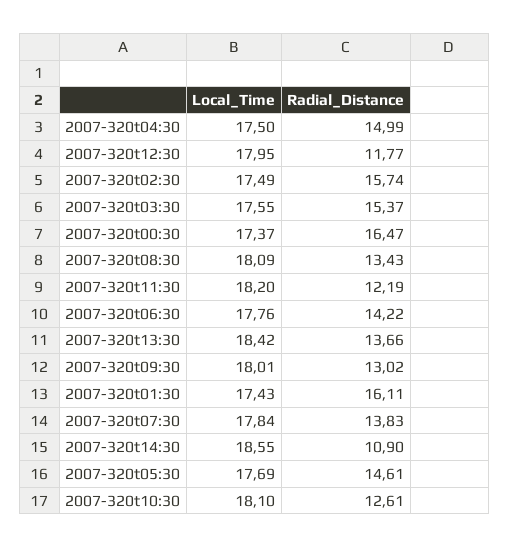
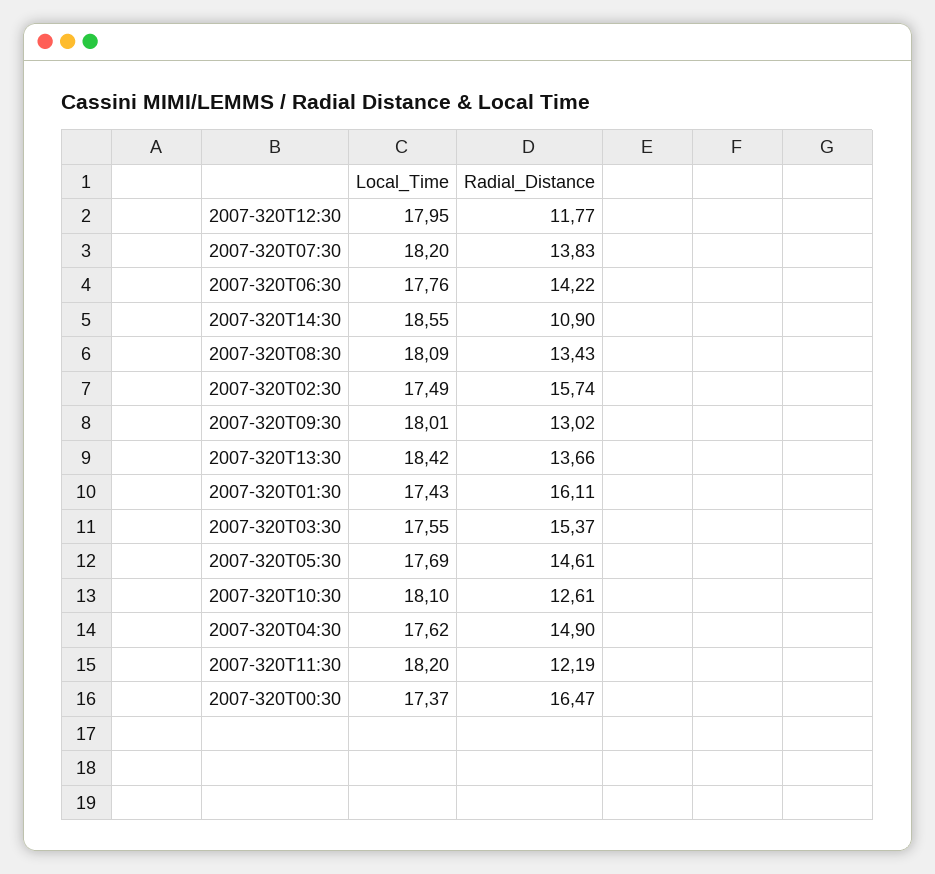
  {
    "Local_Time": {
-     "2007-320t04:30": 17.5,
+     "2007-320t04:30": 17.62,
      "2007-320t12:30": 17.95,
      "2007-320t02:30": 17.49,
      "2007-320t03:30": 17.55,
      "2007-320t00:30": 17.37,
      "2007-320t08:30": 18.09,
      "2007-320t11:30": 18.2,
      "2007-320t06:30": 17.76,
      "2007-320t13:30": 18.42,
      "2007-320t09:30": 18.01,
      "2007-320t01:30": 17.43,
-     "2007-320t07:30": 17.84,
+     "2007-320t07:30": 18.2,
      "2007-320t14:30": 18.55,
      "2007-320t05:30": 17.69,
      "2007-320t10:30": 18.1
    },
    "Radial_Distance": {
-     "2007-320t04:30": 14.99,
+     "2007-320t04:30": 14.9,
      "2007-320t12:30": 11.77,
      "2007-320t02:30": 15.74,
      "2007-320t03:30": 15.37,
      "2007-320t00:30": 16.47,
      "2007-320t08:30": 13.43,
      "2007-320t11:30": 12.19,
      "2007-320t06:30": 14.22,
      "2007-320t13:30": 13.66,
      "2007-320t09:30": 13.02,
      "2007-320t01:30": 16.11,
      "2007-320t07:30": 13.83,
      "2007-320t14:30": 10.9,
      "2007-320t05:30": 14.61,
      "2007-320t10:30": 12.61
    }
  }

